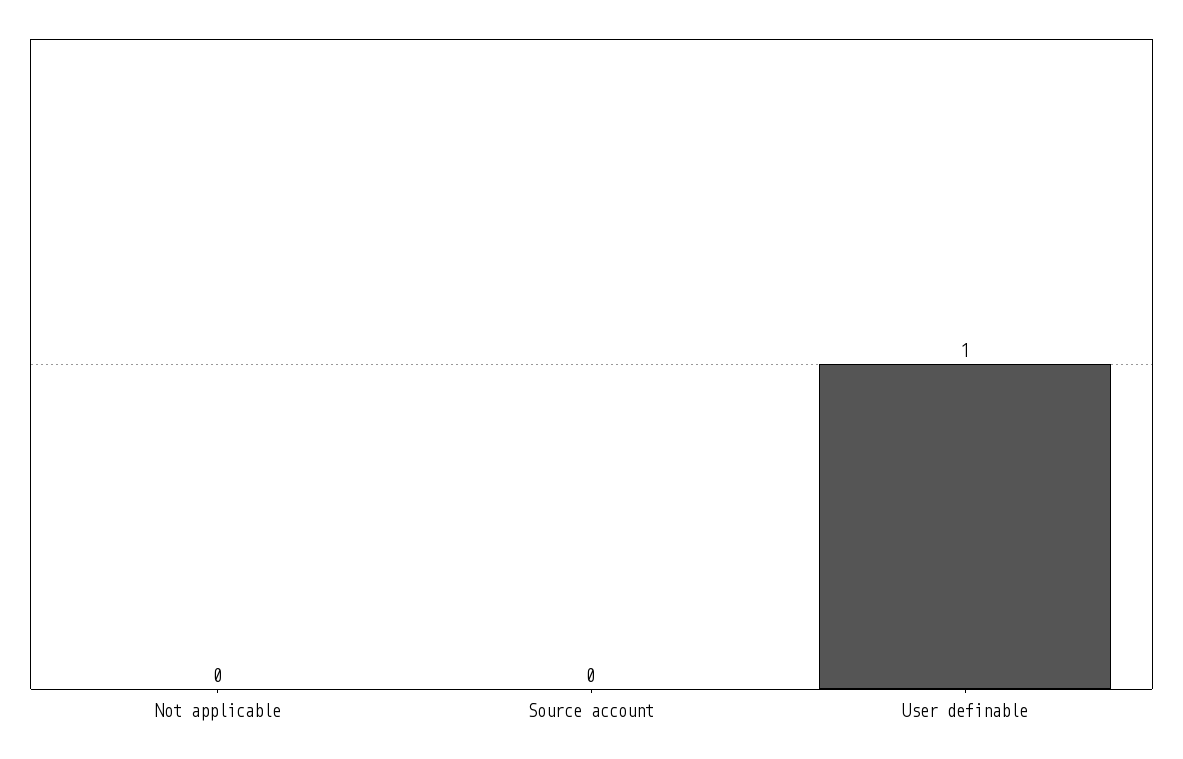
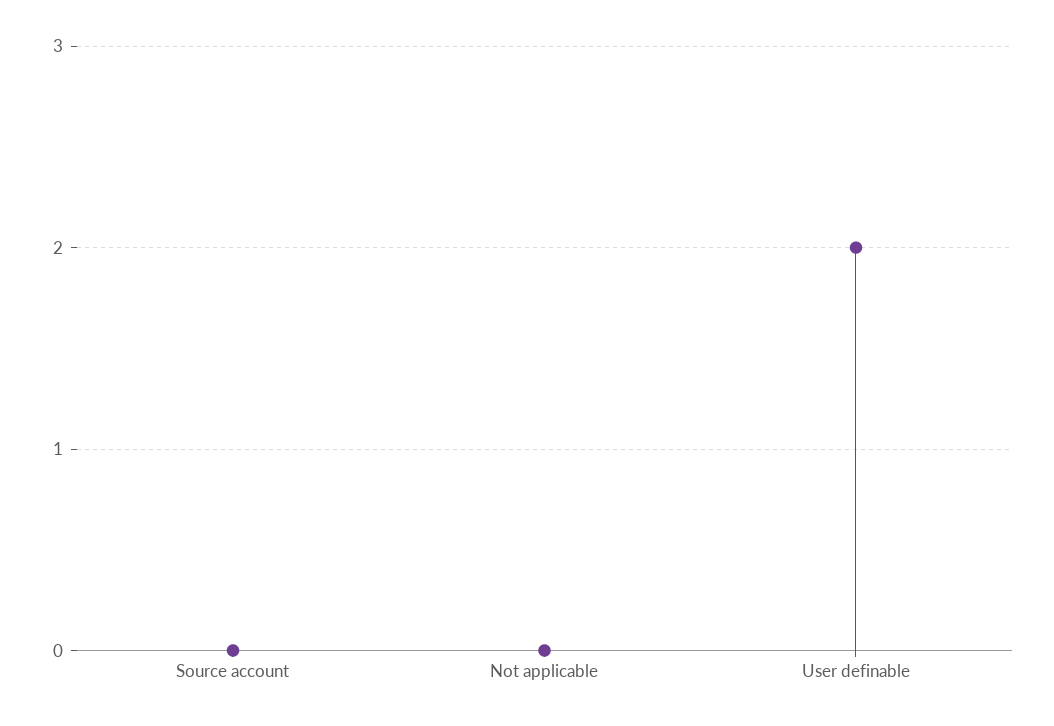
  {
    "Not applicable": 0,
    "Source account": 0,
-   "User definable": 1
+   "User definable": 2
  }

